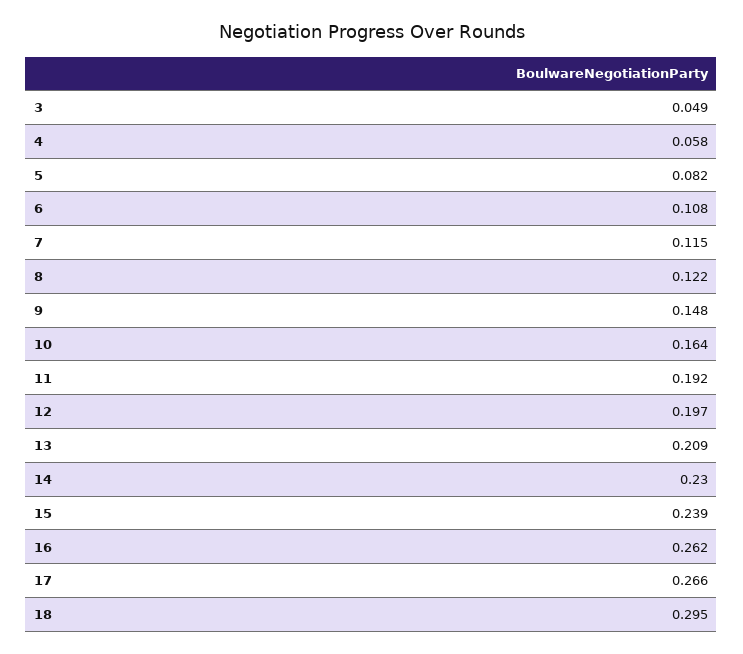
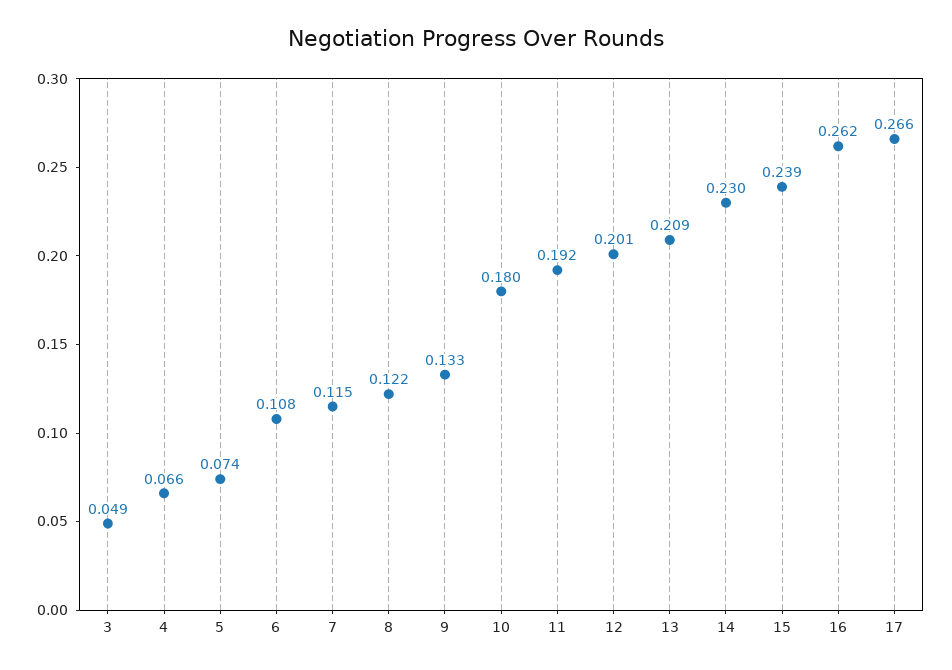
  {
    "3": 0.049,
-   "4": 0.058,
+   "4": 0.066,
-   "5": 0.082,
+   "5": 0.074,
    "6": 0.108,
    "7": 0.115,
    "8": 0.122,
-   "9": 0.148,
+   "9": 0.133,
-   "10": 0.164,
+   "10": 0.18,
    "11": 0.192,
-   "12": 0.197,
+   "12": 0.201,
    "13": 0.209,
    "14": 0.23,
    "15": 0.239,
    "16": 0.262,
-   "17": 0.266,
+   "17": 0.266
-   "18": 0.295
  }

